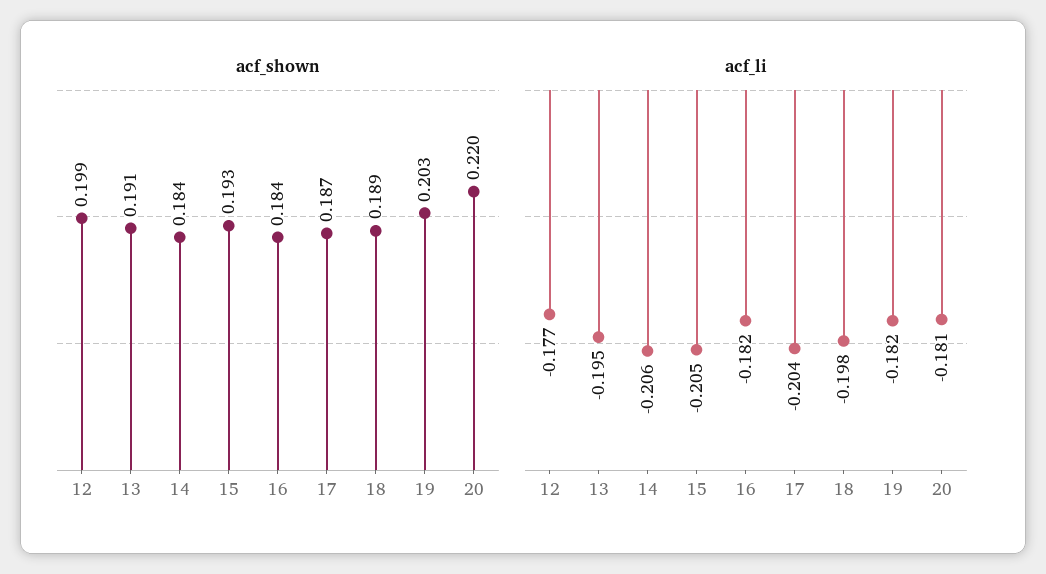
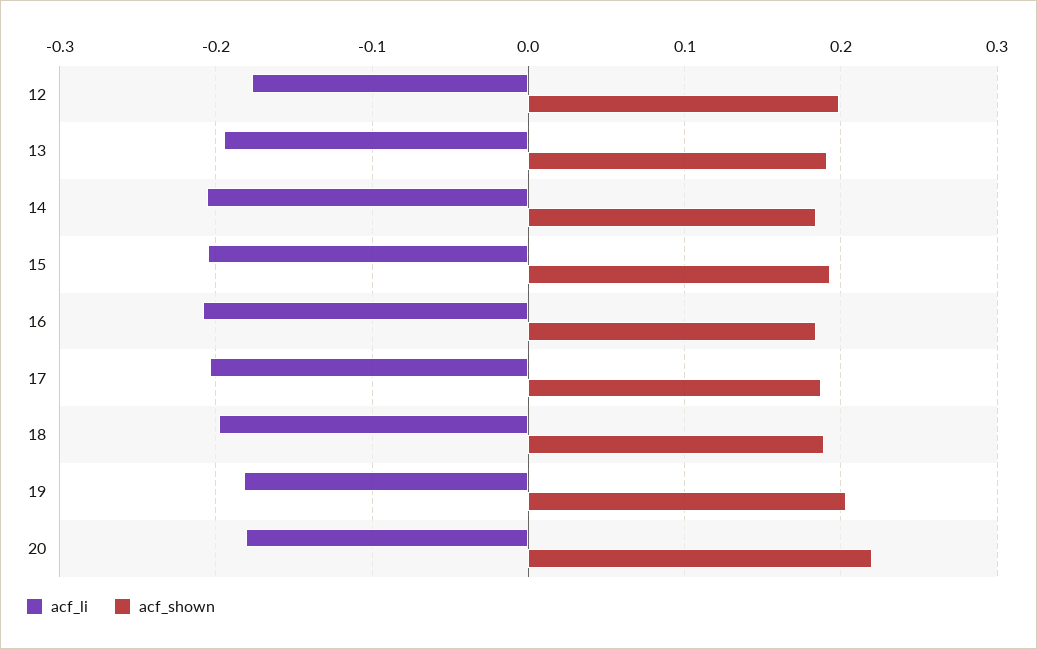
  {
    "acf_shown": {
      "12": 0.199,
      "13": 0.191,
      "14": 0.184,
      "15": 0.193,
      "16": 0.184,
      "17": 0.187,
      "18": 0.189,
      "19": 0.203,
      "20": 0.22
    },
    "acf_li": {
      "12": -0.177,
      "13": -0.195,
      "14": -0.206,
      "15": -0.205,
-     "16": -0.182,
+     "16": -0.21,
      "17": -0.204,
      "18": -0.198,
      "19": -0.182,
      "20": -0.181
    }
  }

